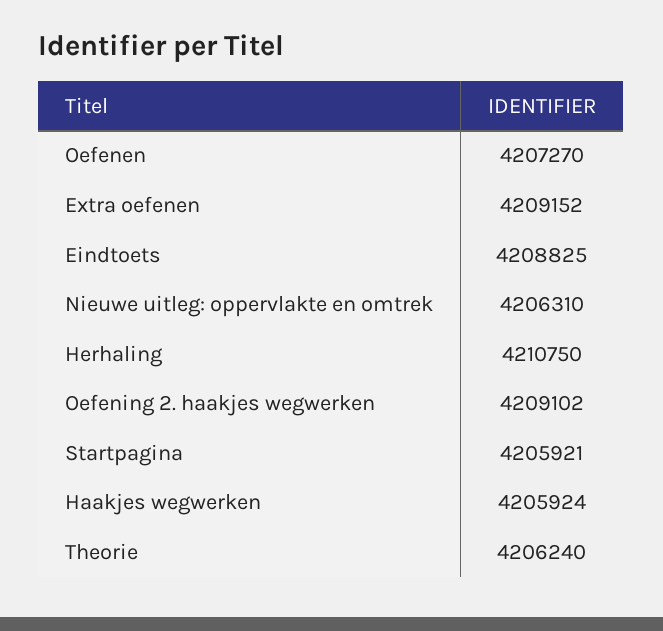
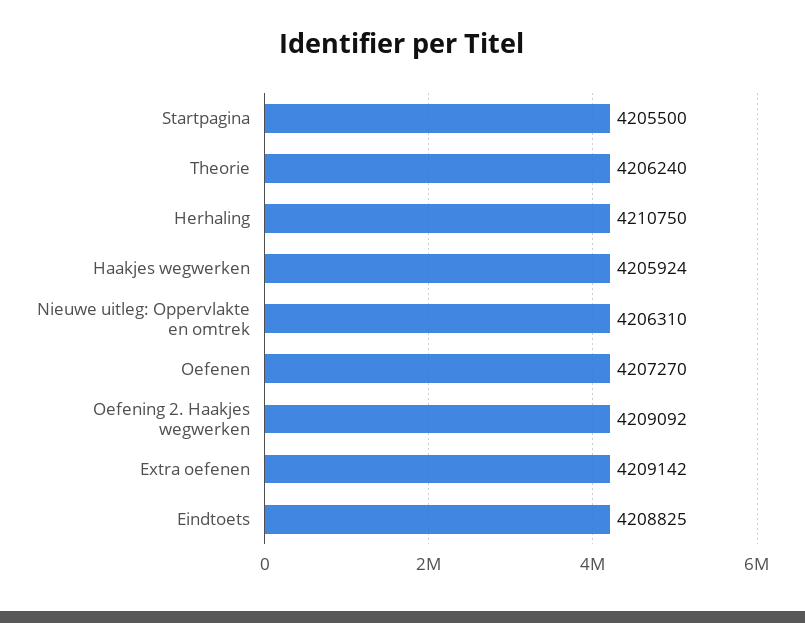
  {
    "Oefenen": 4207270,
-   "Extra oefenen": 4209152,
+   "Extra oefenen": 4209142,
    "Eindtoets": 4208825,
    "Nieuwe uitleg: oppervlakte en omtrek": 4206310,
    "Herhaling": 4210750,
-   "Oefening 2. haakjes wegwerken": 4209102,
+   "Oefening 2. haakjes wegwerken": 4209092,
-   "Startpagina": 4205921,
+   "Startpagina": 4205500,
    "Haakjes wegwerken": 4205924,
    "Theorie": 4206240
  }

